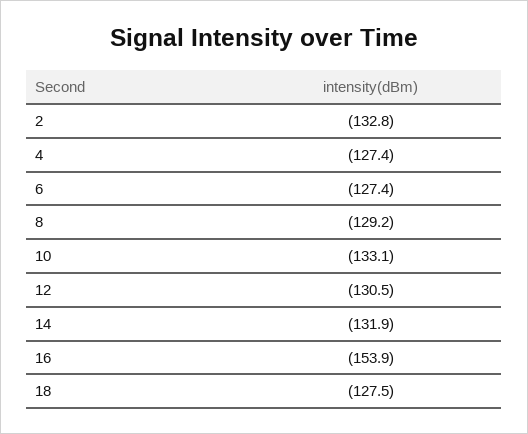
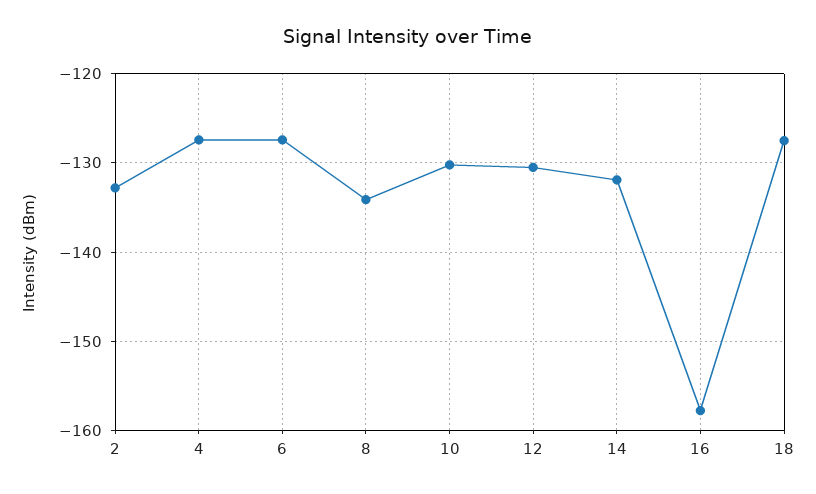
  {
    "2": -132.8,
    "4": -127.4,
    "6": -127.4,
-   "8": -129.2,
+   "8": -134,
-   "10": -133.1,
+   "10": -130,
    "12": -130.5,
    "14": -131.9,
-   "16": -153.9,
+   "16": -158,
    "18": -127.5
  }

